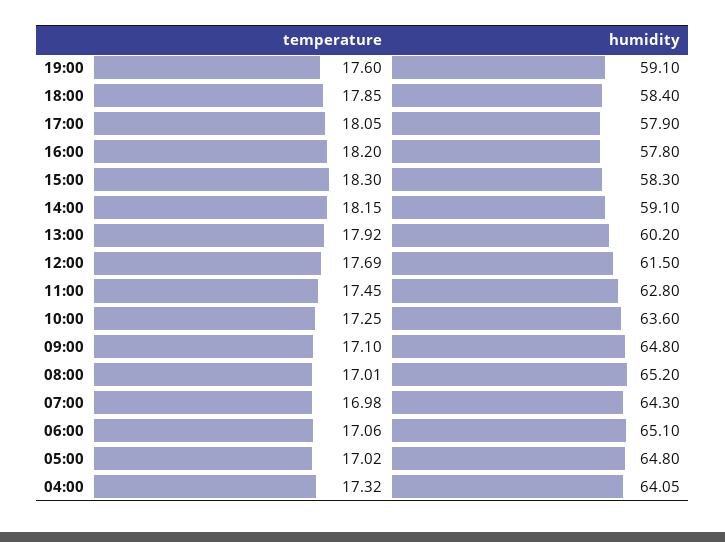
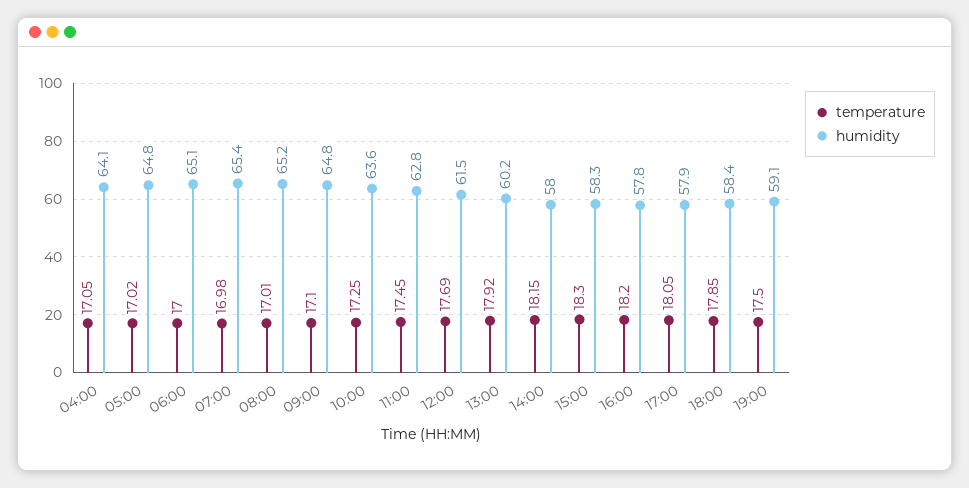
  {
    "temperature": {
-     "19:00": 17.6,
+     "19:00": 17.5,
      "18:00": 17.85,
      "17:00": 18.05,
      "16:00": 18.2,
      "15:00": 18.3,
      "14:00": 18.15,
      "13:00": 17.92,
      "12:00": 17.69,
      "11:00": 17.45,
      "10:00": 17.25,
      "09:00": 17.1,
      "08:00": 17.01,
      "07:00": 16.98,
-     "06:00": 17.06,
+     "06:00": 17,
      "05:00": 17.02,
-     "04:00": 17.32
+     "04:00": 17.05
    },
    "humidity": {
      "19:00": 59.1,
      "18:00": 58.4,
      "17:00": 57.9,
      "16:00": 57.8,
      "15:00": 58.3,
-     "14:00": 59.1,
+     "14:00": 58,
      "13:00": 60.2,
      "12:00": 61.5,
      "11:00": 62.8,
      "10:00": 63.6,
      "09:00": 64.8,
      "08:00": 65.2,
-     "07:00": 64.3,
+     "07:00": 65.4,
      "06:00": 65.1,
      "05:00": 64.8,
      "04:00": 64.05
    }
  }

